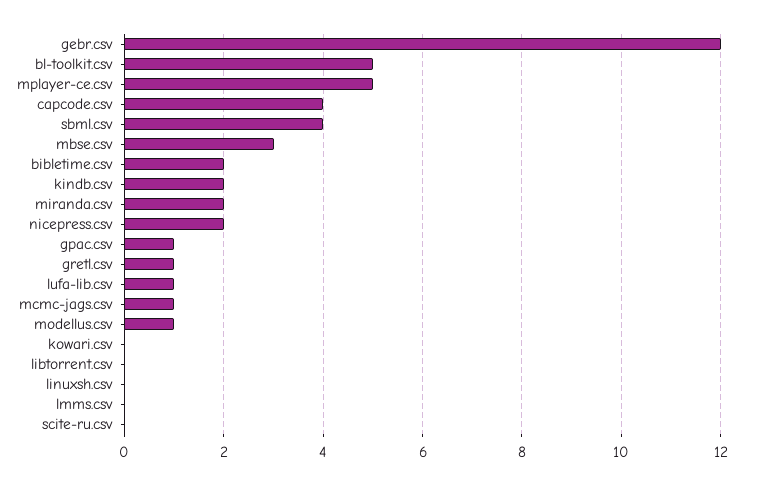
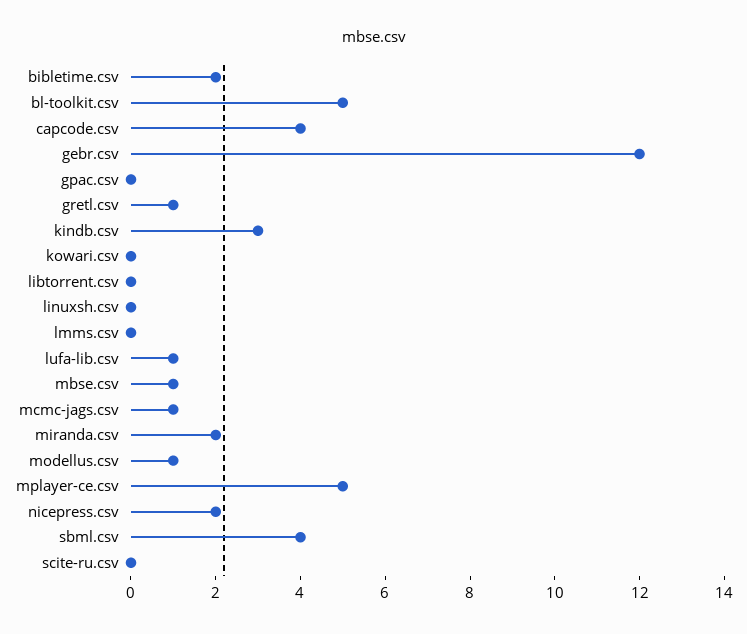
  {
    "gebr.csv": 12,
    "bl-toolkit.csv": 5,
    "mplayer-ce.csv": 5,
    "capcode.csv": 4,
    "sbml.csv": 4,
-   "mbse.csv": 3,
+   "mbse.csv": 1,
    "bibletime.csv": 2,
-   "kindb.csv": 2,
+   "kindb.csv": 3,
    "miranda.csv": 2,
    "nicepress.csv": 2,
-   "gpac.csv": 1,
+   "gpac.csv": 0,
    "gretl.csv": 1,
    "lufa-lib.csv": 1,
    "mcmc-jags.csv": 1,
    "modellus.csv": 1,
    "kowari.csv": 0,
    "libtorrent.csv": 0,
    "linuxsh.csv": 0,
    "lmms.csv": 0,
    "scite-ru.csv": 0
  }

